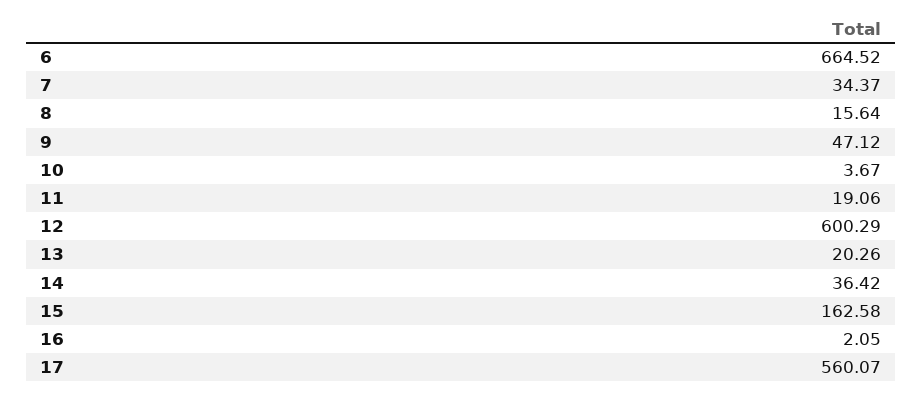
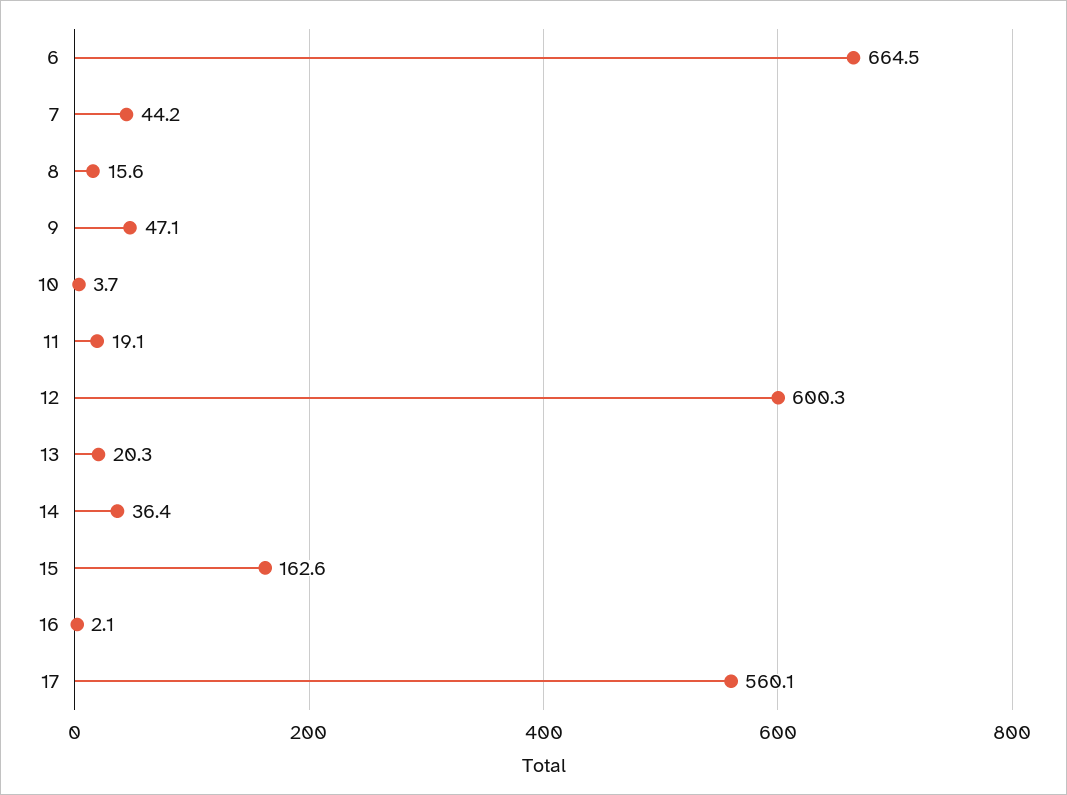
  {
    "6": 664.52,
-   "7": 34.37,
+   "7": 44.2,
    "8": 15.64,
    "9": 47.12,
    "10": 3.67,
    "11": 19.06,
    "12": 600.29,
    "13": 20.26,
    "14": 36.42,
    "15": 162.58,
    "16": 2.05,
    "17": 560.07
  }

